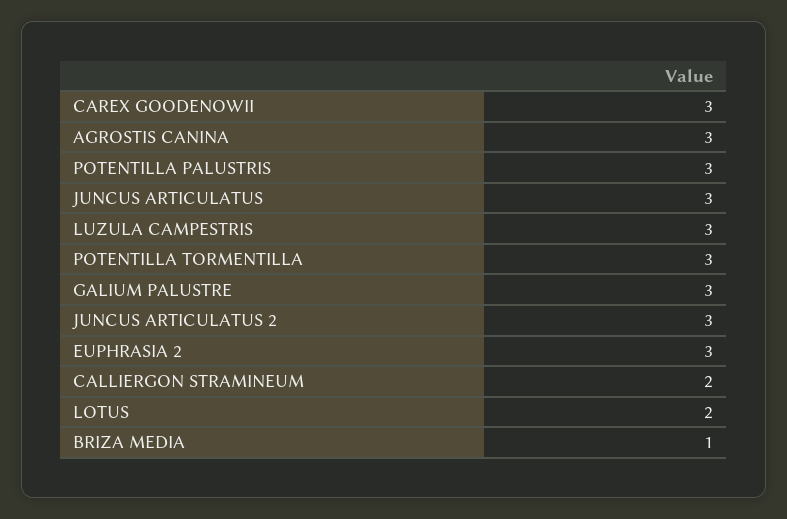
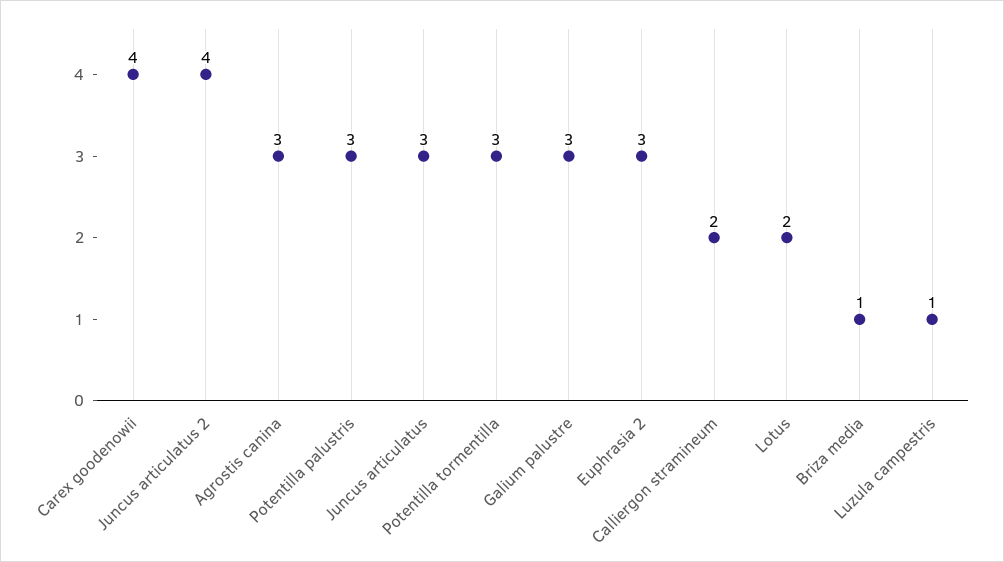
  {
-   "CAREX GOODENOWII": 3,
+   "CAREX GOODENOWII": 4,
    "AGROSTIS CANINA": 3,
    "POTENTILLA PALUSTRIS": 3,
    "JUNCUS ARTICULATUS": 3,
-   "LUZULA CAMPESTRIS": 3,
+   "LUZULA CAMPESTRIS": 1,
    "POTENTILLA TORMENTILLA": 3,
    "GALIUM PALUSTRE": 3,
-   "JUNCUS ARTICULATUS 2": 3,
+   "JUNCUS ARTICULATUS 2": 4,
    "EUPHRASIA 2": 3,
    "CALLIERGON STRAMINEUM": 2,
    "LOTUS": 2,
    "BRIZA MEDIA": 1
  }

